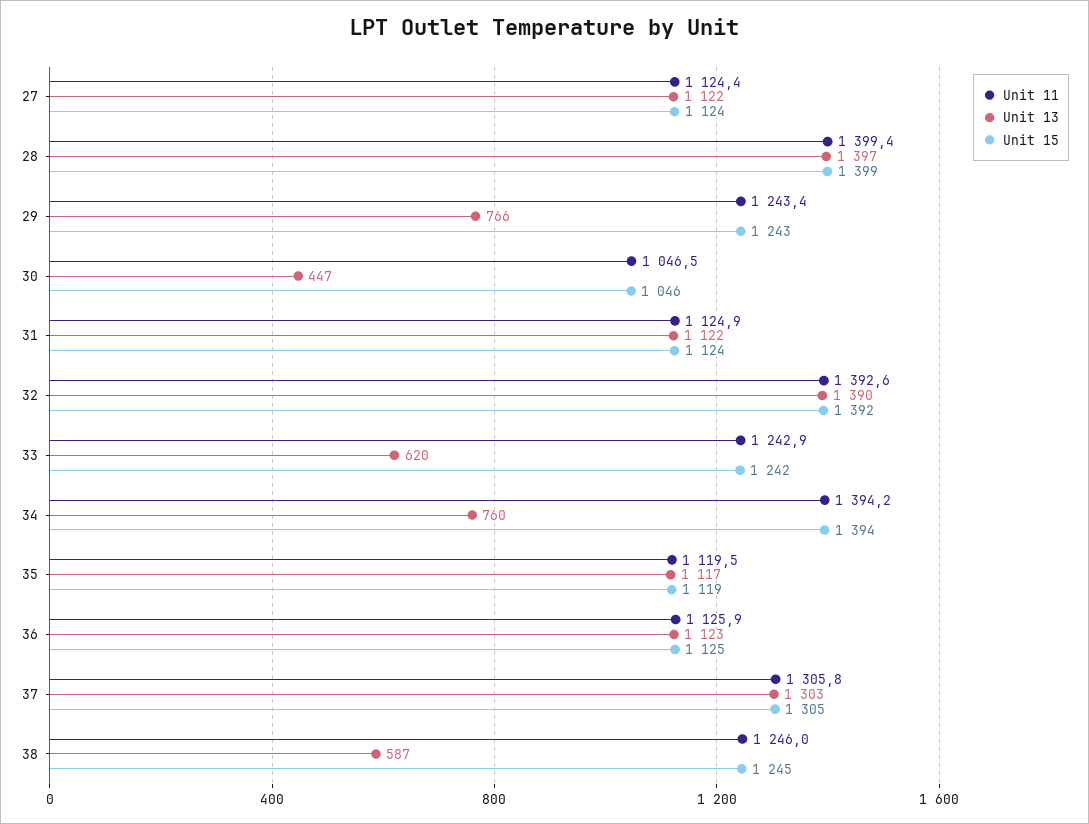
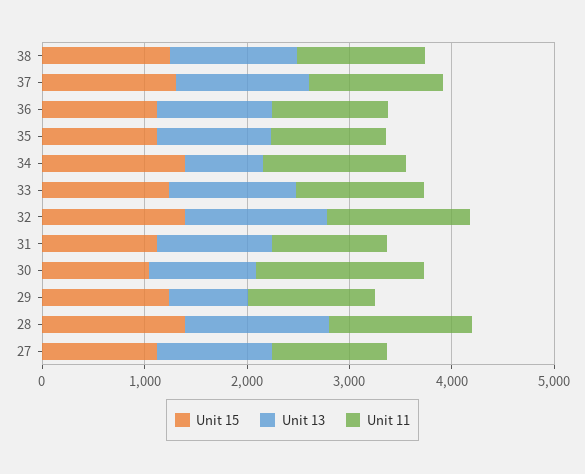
  {
    "Unit 11": {
      "27": 1124.4,
      "28": 1399.4,
      "29": 1243.4,
-     "30": 1046.5,
+     "30": 1600,
      "31": 1124.9,
      "32": 1392.6,
      "33": 1242.9,
      "34": 1394.2,
      "35": 1119.5,
      "36": 1125.9,
      "37": 1305.8,
      "38": 1246
    },
    "Unit 13": {
      "27": 1122,
      "28": 1397,
      "29": 766,
-     "30": 447,
+     "30": 1000,
      "31": 1122,
      "32": 1390,
-     "33": 620,
+     "33": 1200,
      "34": 760,
      "35": 1117,
      "36": 1123,
      "37": 1303,
-     "38": 587
+     "38": 1200
    },
    "Unit 15": {
      "27": 1124,
      "28": 1399,
      "29": 1243,
      "30": 1046,
      "31": 1124,
      "32": 1392,
      "33": 1242,
      "34": 1394,
      "35": 1119,
      "36": 1125,
      "37": 1305,
      "38": 1245
    }
  }

